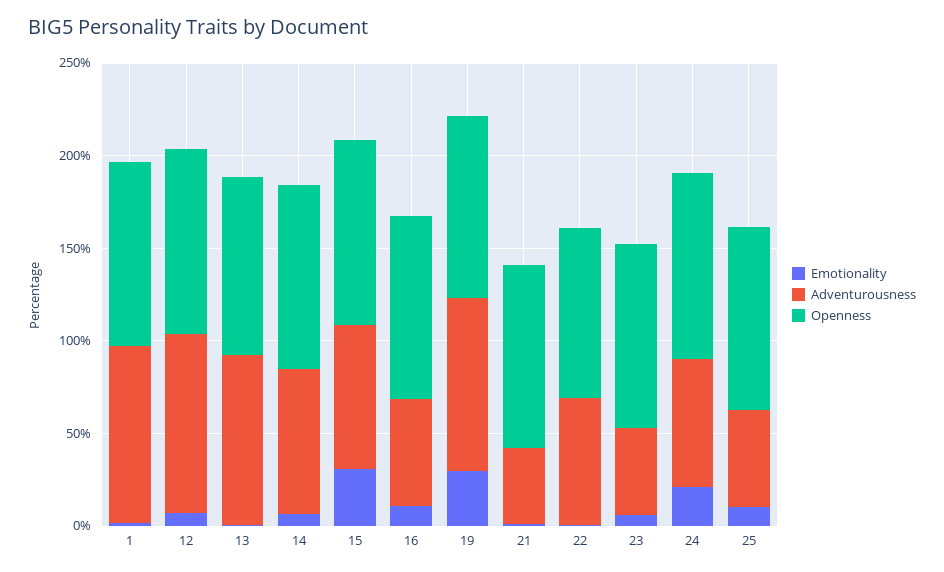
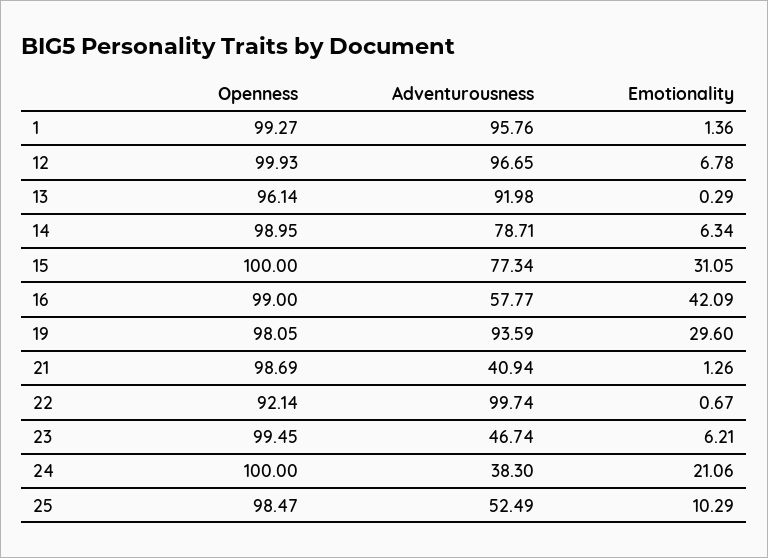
  {
    "Emotionality": {
      "1": 1.36,
      "12": 6.78,
      "13": 0.29,
      "14": 6.34,
      "15": 31.05,
-     "16": 10,
+     "16": 42.09,
      "19": 29.6,
      "21": 1.26,
      "22": 0.67,
      "23": 6.21,
      "24": 21.06,
      "25": 10.29
    },
    "Adventurousness": {
      "1": 95.76,
      "12": 96.65,
      "13": 91.98,
      "14": 78.71,
      "15": 77.34,
      "16": 57.77,
      "19": 93.59,
      "21": 40.94,
-     "22": 70,
+     "22": 99.74,
      "23": 46.74,
-     "24": 70,
+     "24": 38.3,
      "25": 52.49
    },
    "Openness": {
      "1": 99.27,
      "12": 99.93,
      "13": 96.14,
      "14": 98.95,
      "15": 100,
      "16": 99,
      "19": 98.05,
      "21": 98.69,
      "22": 92.14,
      "23": 99.45,
      "24": 100,
      "25": 98.47
    }
  }

